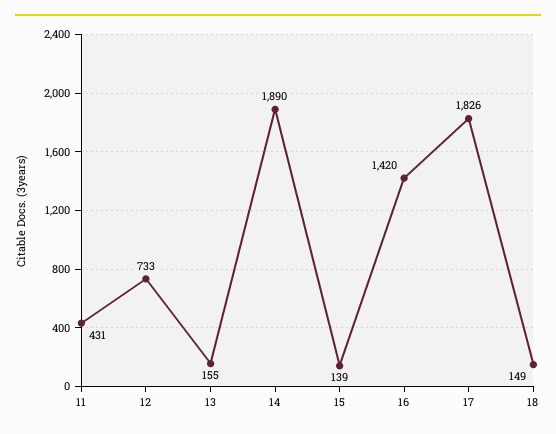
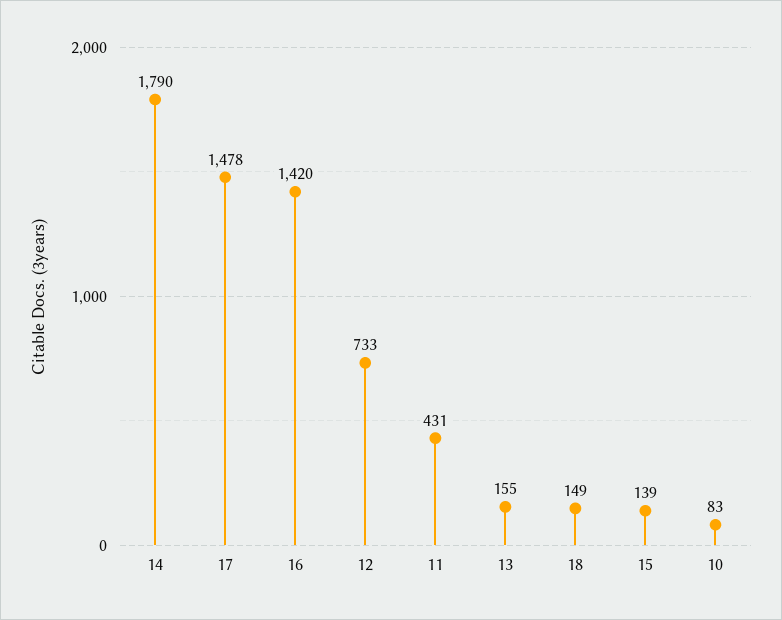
  {
    "11": 431,
    "12": 733,
    "13": 155,
-   "14": 1890,
+   "14": 1790,
    "15": 139,
    "16": 1420,
-   "17": 1826,
+   "17": 1478,
-   "18": 149
+   "18": 149,
+   "10": 83
  }

